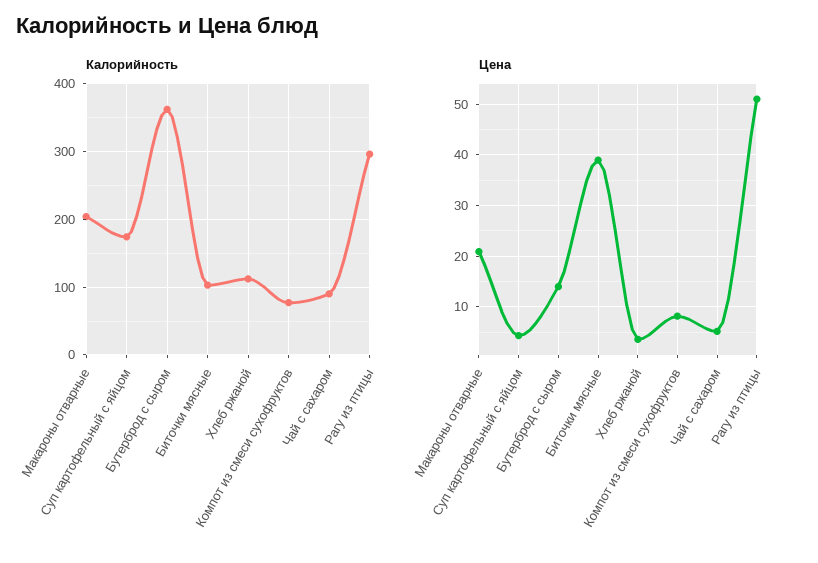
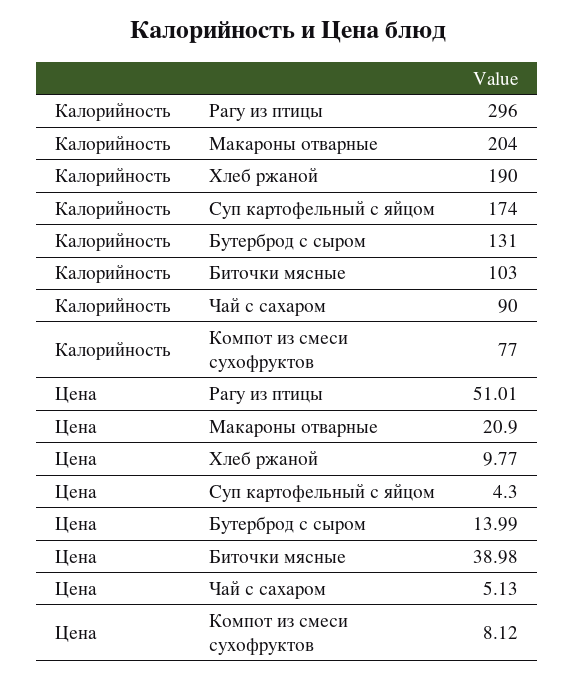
  {
    "Калорийность": {
      "Макароны отварные": 204,
      "Суп картофельный с яйцом": 174,
-     "Бутерброд с сыром": 360,
+     "Бутерброд с сыром": 131,
      "Биточки мясные": 103,
-     "Хлеб ржаной": 110,
+     "Хлеб ржаной": 190,
      "Компот из смеси сухофруктов": 77,
      "Чай с сахаром": 90,
      "Рагу из птицы": 296
    },
    "Цена": {
      "Макароны отварные": 20.9,
      "Суп картофельный с яйцом": 4.3,
      "Бутерброд с сыром": 13.99,
      "Биточки мясные": 38.98,
-     "Хлеб ржаной": 4,
+     "Хлеб ржаной": 9.77,
      "Компот из смеси сухофруктов": 8.12,
      "Чай с сахаром": 5.13,
      "Рагу из птицы": 51.01
    }
  }

